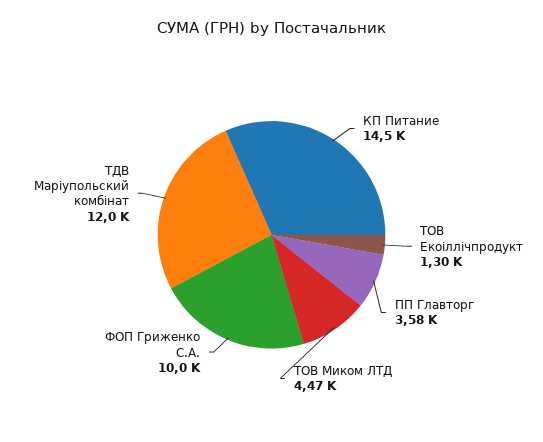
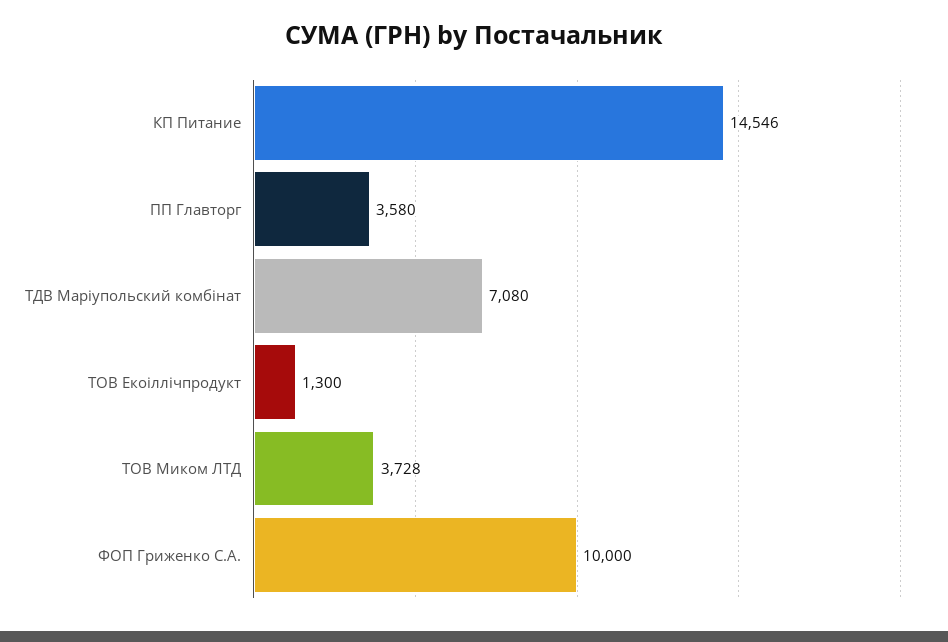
  {
    "КП Питание": 14546,
    "ТОВ Екоіллічпродукт": 1300,
    "ПП Главторг": 3580,
-   "ТОВ Миком ЛТД": 4470,
+   "ТОВ Миком ЛТД": 3728,
    "ФОП Гриженко С.А.": 10000,
-   "ТДВ Маріупольский комбінат": 12000
+   "ТДВ Маріупольский комбінат": 7080
  }

